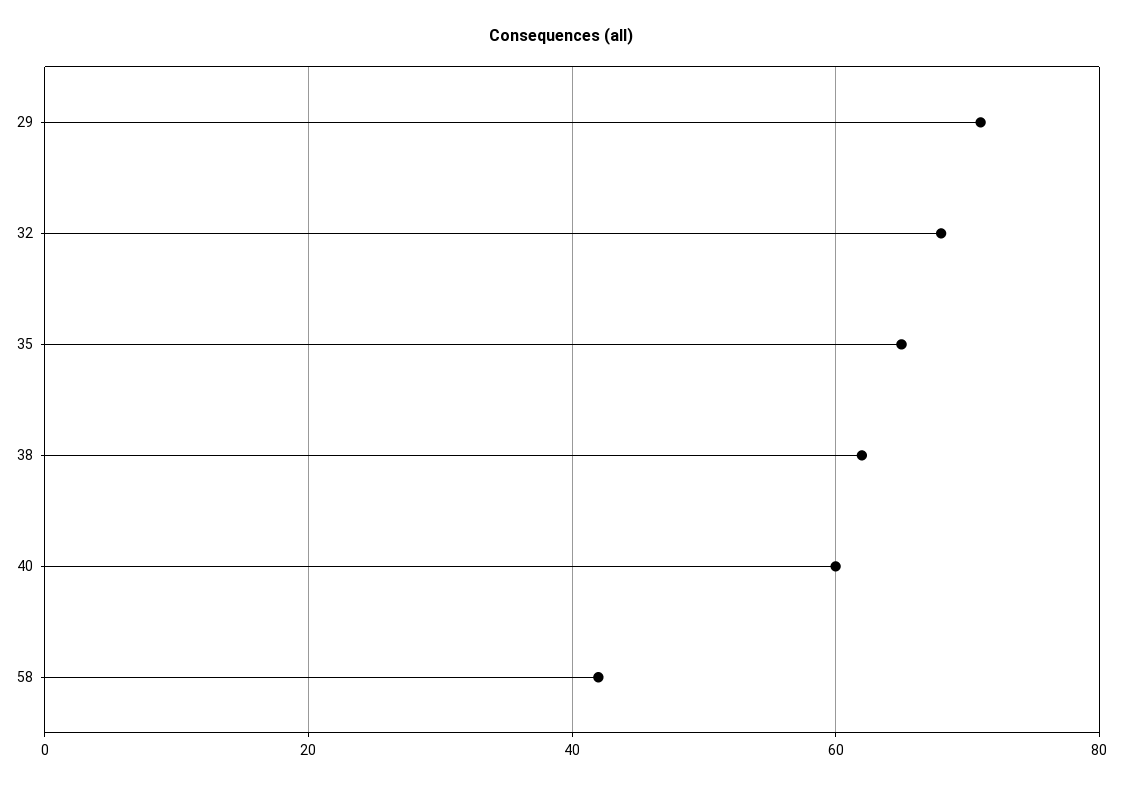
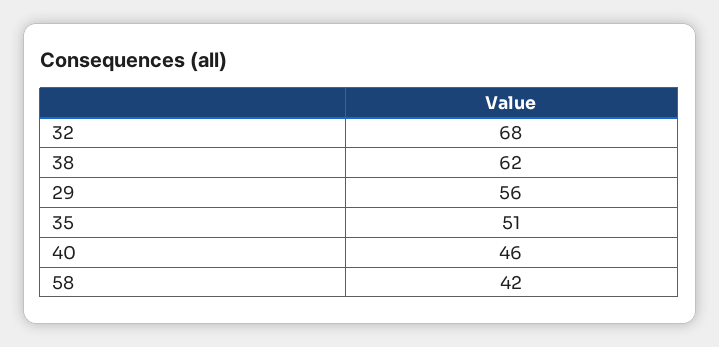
  {
-   "29": 70,
+   "29": 56,
    "32": 68,
-   "35": 65,
+   "35": 51,
    "38": 62,
-   "40": 60,
+   "40": 46,
    "58": 42
  }

